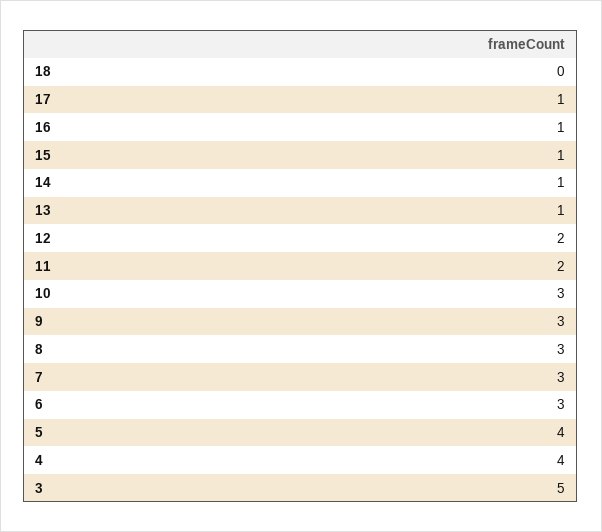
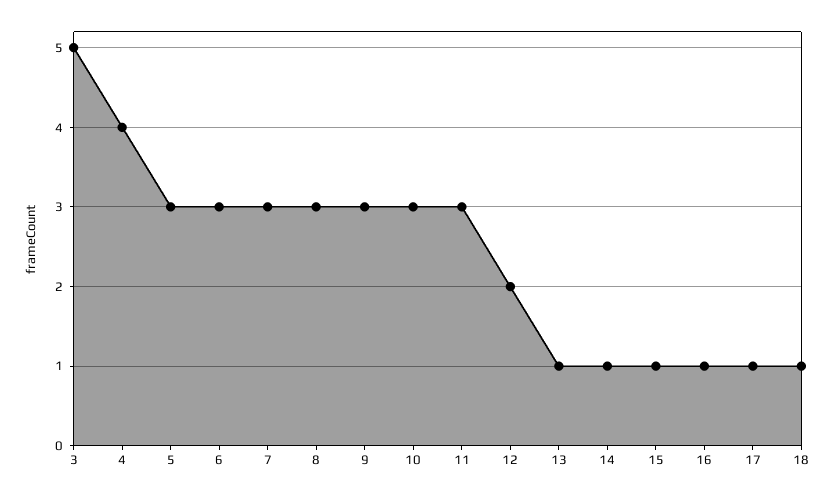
  {
-   "18": 0,
+   "18": 1,
    "17": 1,
    "16": 1,
    "15": 1,
    "14": 1,
    "13": 1,
    "12": 2,
-   "11": 2,
+   "11": 3,
    "10": 3,
    "9": 3,
    "8": 3,
    "7": 3,
    "6": 3,
-   "5": 4,
+   "5": 3,
    "4": 4,
    "3": 5
  }

